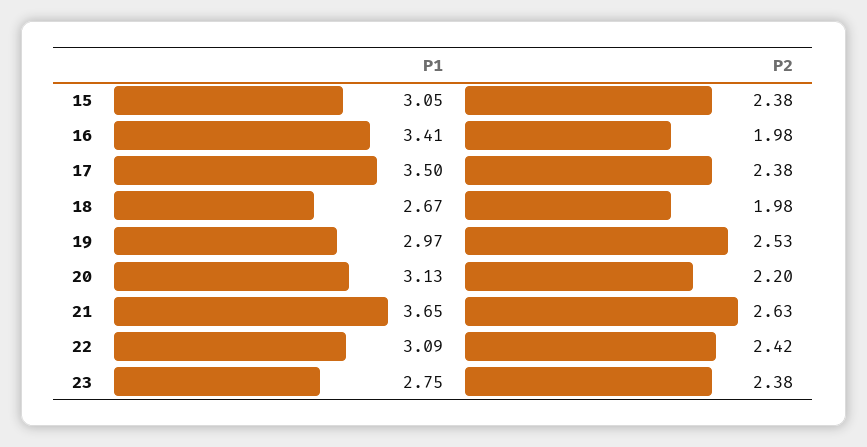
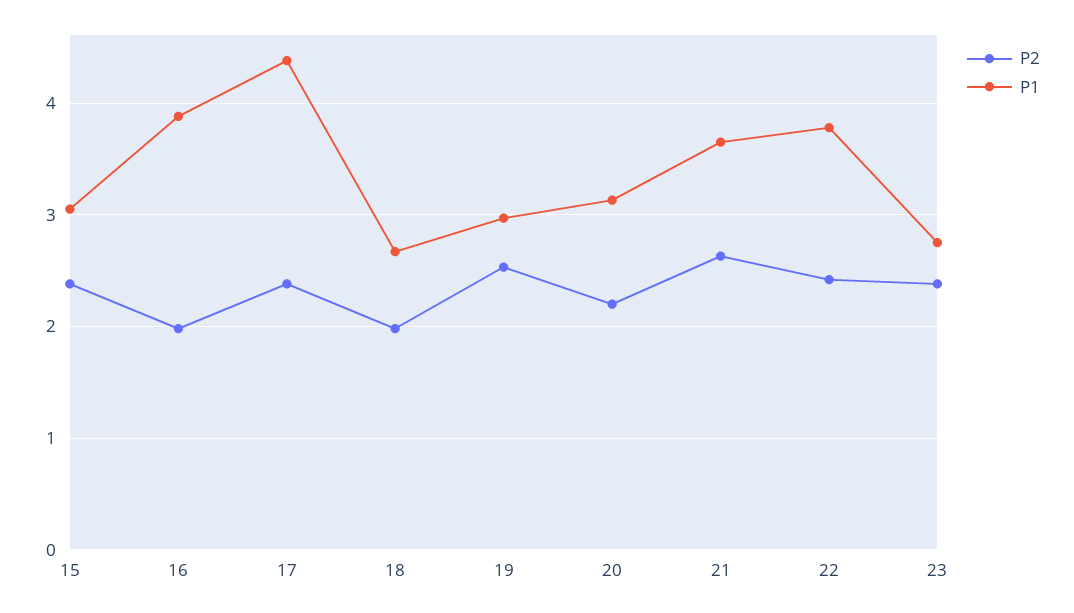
  {
    "P1": {
      "15": 3.05,
-     "16": 3.41,
+     "16": 3.9,
-     "17": 3.5,
+     "17": 4.4,
      "18": 2.67,
      "19": 2.97,
      "20": 3.13,
      "21": 3.65,
-     "22": 3.09,
+     "22": 3.8,
      "23": 2.75
    },
    "P2": {
      "15": 2.38,
      "16": 1.98,
      "17": 2.38,
      "18": 1.98,
      "19": 2.53,
      "20": 2.2,
      "21": 2.63,
      "22": 2.42,
      "23": 2.38
    }
  }

